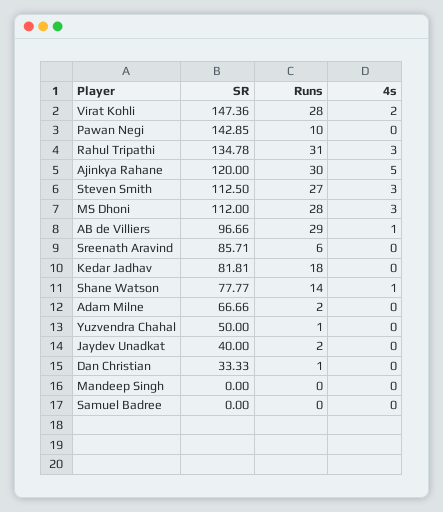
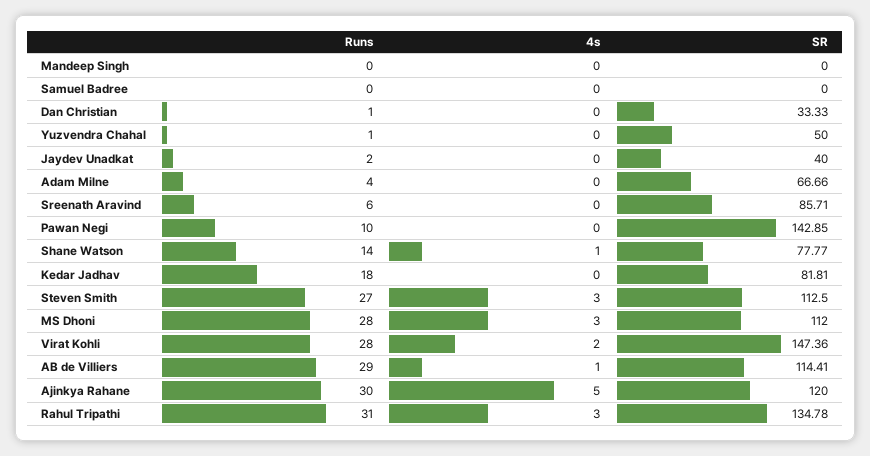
  {
    "SR": {
      "Virat Kohli": 147.36,
      "Pawan Negi": 142.85,
      "Rahul Tripathi": 134.78,
      "Ajinkya Rahane": 120,
      "Steven Smith": 112.5,
      "MS Dhoni": 112,
-     "AB de Villiers": 96.66,
+     "AB de Villiers": 114.41,
      "Sreenath Aravind": 85.71,
      "Kedar Jadhav": 81.81,
      "Shane Watson": 77.77,
      "Adam Milne": 66.66,
      "Yuzvendra Chahal": 50,
      "Jaydev Unadkat": 40,
      "Dan Christian": 33.33,
      "Mandeep Singh": 0,
      "Samuel Badree": 0
    },
    "Runs": {
      "Virat Kohli": 28,
      "Pawan Negi": 10,
      "Rahul Tripathi": 31,
      "Ajinkya Rahane": 30,
      "Steven Smith": 27,
      "MS Dhoni": 28,
      "AB de Villiers": 29,
      "Sreenath Aravind": 6,
      "Kedar Jadhav": 18,
      "Shane Watson": 14,
-     "Adam Milne": 2,
+     "Adam Milne": 4,
      "Yuzvendra Chahal": 1,
      "Jaydev Unadkat": 2,
      "Dan Christian": 1,
      "Mandeep Singh": 0,
      "Samuel Badree": 0
    },
    "4s": {
      "Virat Kohli": 2,
      "Pawan Negi": 0,
      "Rahul Tripathi": 3,
      "Ajinkya Rahane": 5,
      "Steven Smith": 3,
      "MS Dhoni": 3,
      "AB de Villiers": 1,
      "Sreenath Aravind": 0,
      "Kedar Jadhav": 0,
      "Shane Watson": 1,
      "Adam Milne": 0,
      "Yuzvendra Chahal": 0,
      "Jaydev Unadkat": 0,
      "Dan Christian": 0,
      "Mandeep Singh": 0,
      "Samuel Badree": 0
    }
  }

